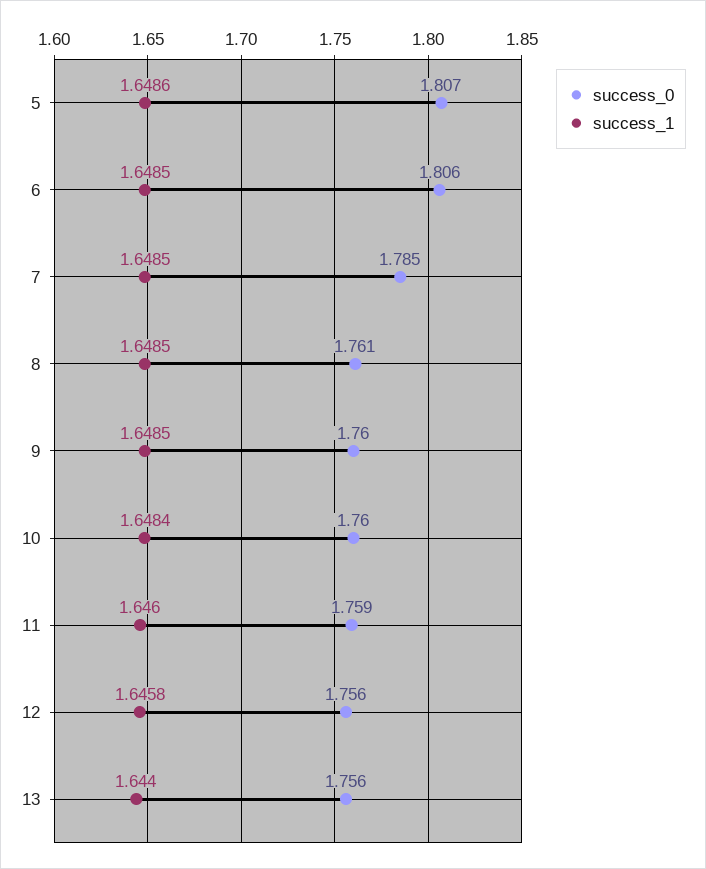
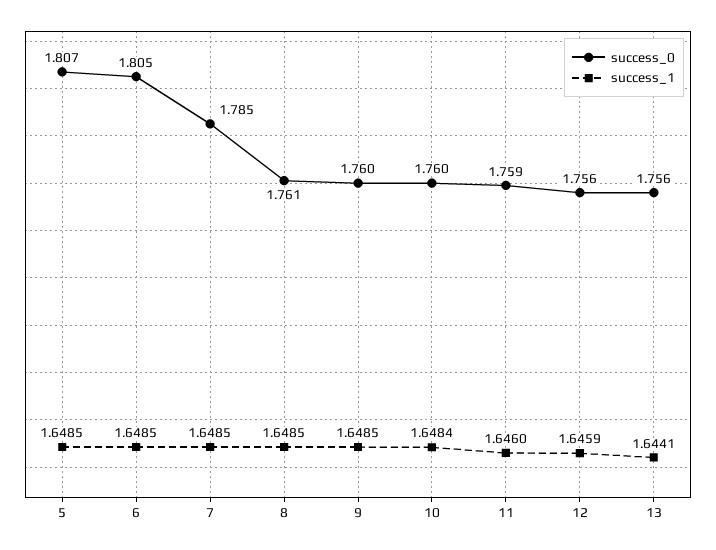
  {
    "success_0": {
      "5": 1.807,
-     "6": 1.806,
+     "6": 1.805,
      "7": 1.785,
      "8": 1.761,
      "9": 1.76,
      "10": 1.76,
      "11": 1.759,
      "12": 1.756,
      "13": 1.756
    },
    "success_1": {
-     "5": 1.6486,
+     "5": 1.6485,
      "6": 1.6485,
      "7": 1.6485,
      "8": 1.6485,
      "9": 1.6485,
      "10": 1.6484,
      "11": 1.646,
-     "12": 1.6458,
+     "12": 1.6459,
-     "13": 1.644
+     "13": 1.6441
    }
  }

